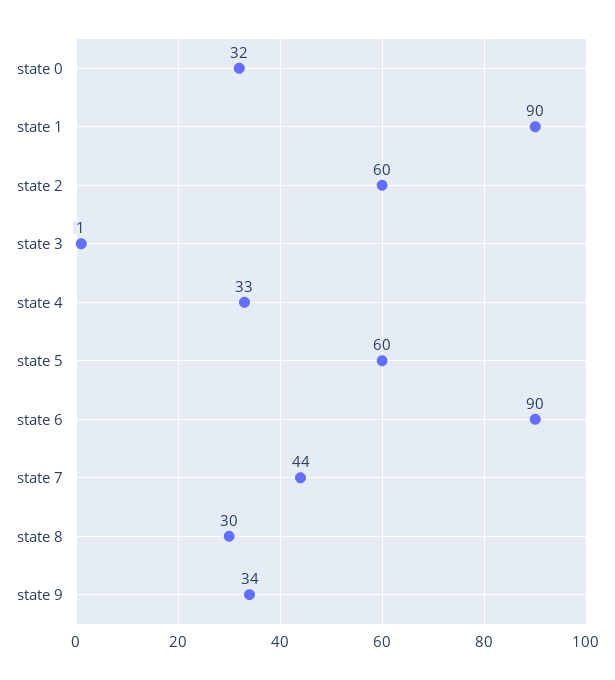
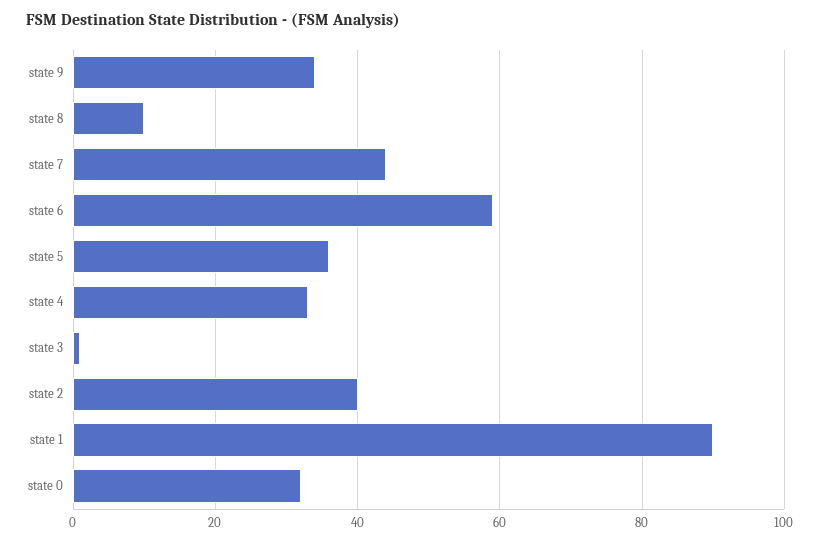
  {
    "state 0": 32,
    "state 1": 90,
-   "state 2": 60,
+   "state 2": 40,
    "state 3": 1,
    "state 4": 33,
-   "state 5": 60,
+   "state 5": 35,
-   "state 6": 90,
+   "state 6": 60,
    "state 7": 44,
-   "state 8": 30,
+   "state 8": 10,
    "state 9": 34
  }

